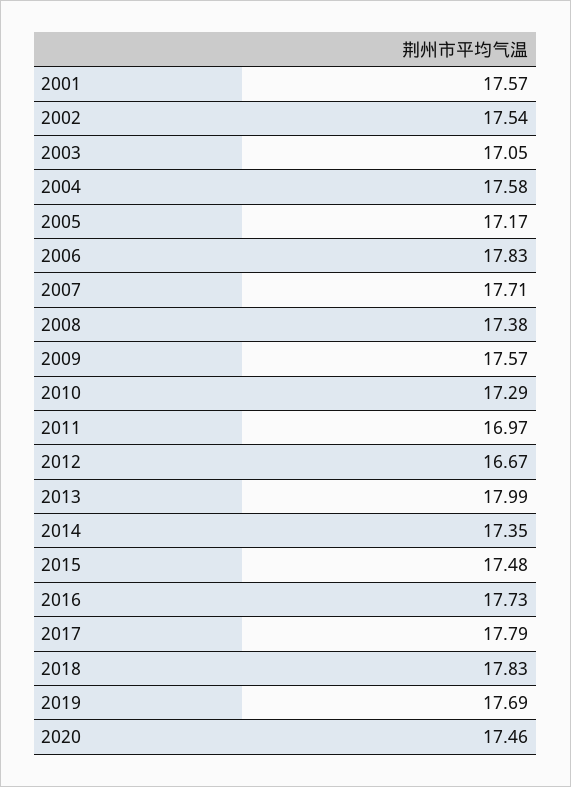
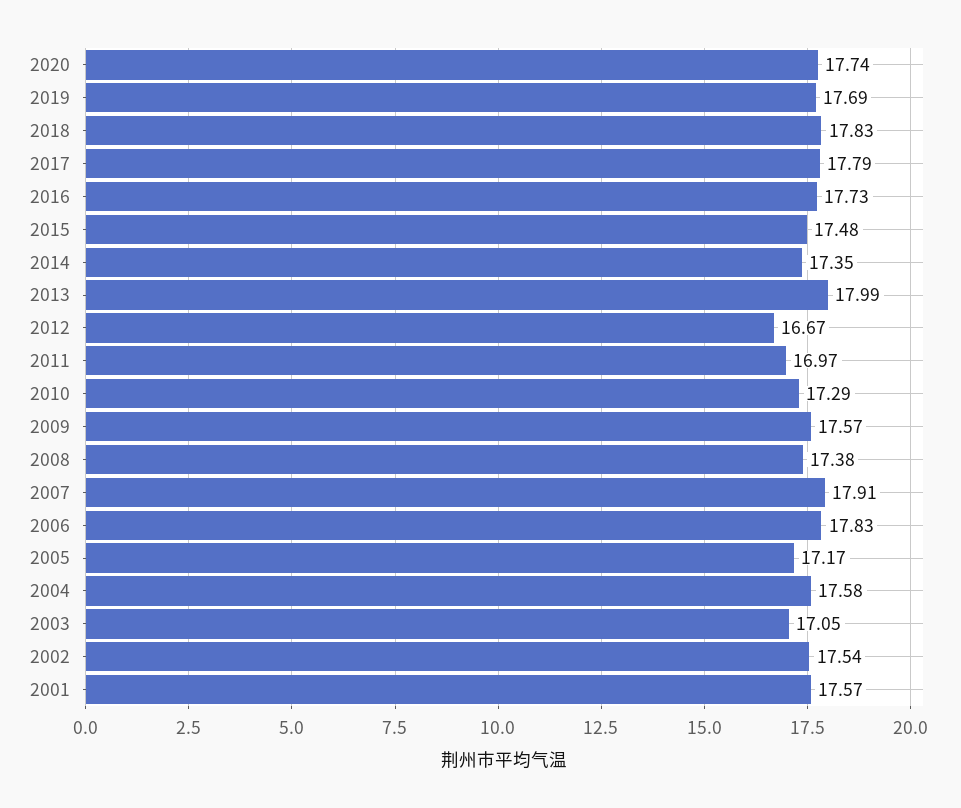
  {
    "2001": 17.57,
    "2002": 17.54,
    "2003": 17.05,
    "2004": 17.58,
    "2005": 17.17,
    "2006": 17.83,
-   "2007": 17.71,
+   "2007": 17.91,
    "2008": 17.38,
    "2009": 17.57,
    "2010": 17.29,
    "2011": 16.97,
    "2012": 16.67,
    "2013": 17.99,
    "2014": 17.35,
    "2015": 17.48,
    "2016": 17.73,
    "2017": 17.79,
    "2018": 17.83,
    "2019": 17.69,
-   "2020": 17.46
+   "2020": 17.74
  }

